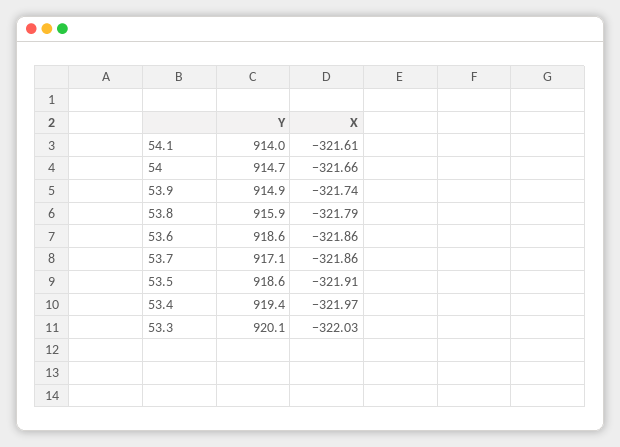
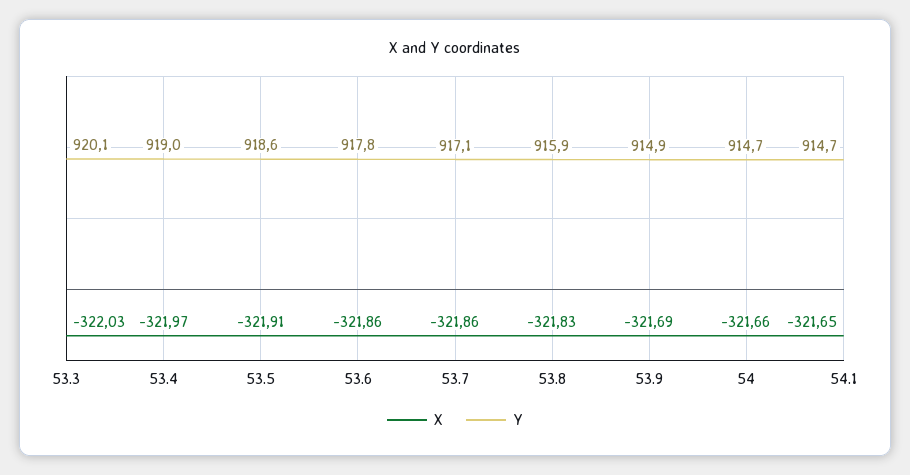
  {
    "Y": {
-     "54.1": 914,
+     "54.1": 914.7,
      "54": 914.7,
      "53.9": 914.9,
      "53.8": 915.9,
-     "53.6": 918.6,
+     "53.6": 917.8,
      "53.7": 917.1,
      "53.5": 918.6,
-     "53.4": 919.4,
+     "53.4": 919,
      "53.3": 920.1
    },
    "X": {
-     "54.1": -321.61,
+     "54.1": -321.65,
      "54": -321.66,
-     "53.9": -321.74,
+     "53.9": -321.69,
-     "53.8": -321.79,
+     "53.8": -321.83,
      "53.6": -321.86,
      "53.7": -321.86,
      "53.5": -321.91,
      "53.4": -321.97,
      "53.3": -322.03
    }
  }

